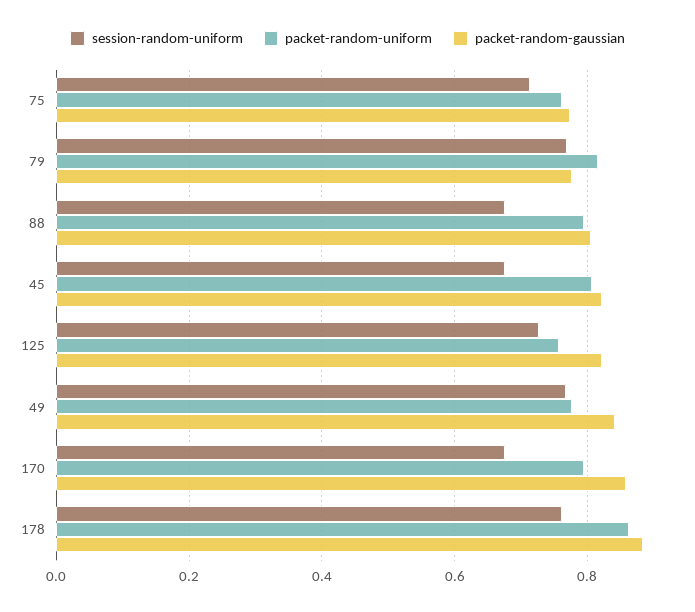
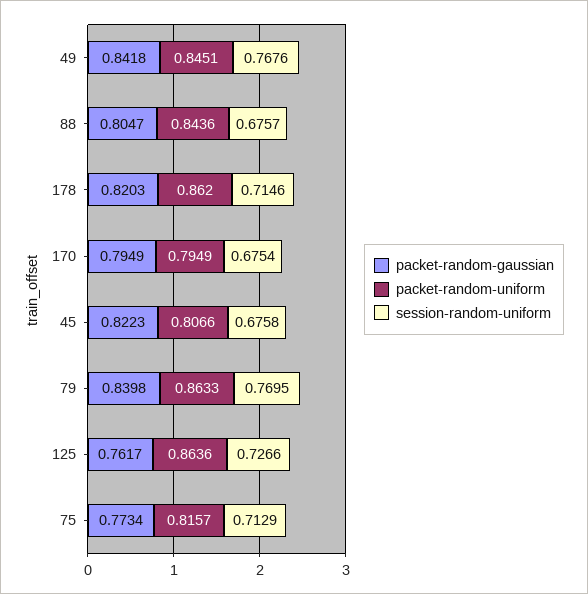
  {
    "session-random-uniform": {
      "75": 0.7129,
      "79": 0.7695,
      "88": 0.6757,
      "45": 0.6758,
      "125": 0.7266,
      "49": 0.7676,
      "170": 0.6754,
-     "178": 0.76
+     "178": 0.7146
    },
    "packet-random-uniform": {
-     "75": 0.76,
+     "75": 0.8157,
-     "79": 0.82,
+     "79": 0.8633,
-     "88": 0.8,
+     "88": 0.8436,
      "45": 0.8066,
-     "125": 0.76,
+     "125": 0.8636,
-     "49": 0.78,
+     "49": 0.8451,
      "170": 0.7949,
      "178": 0.862
    },
    "packet-random-gaussian": {
      "75": 0.7734,
-     "79": 0.78,
+     "79": 0.8398,
      "88": 0.8047,
      "45": 0.8223,
-     "125": 0.82,
+     "125": 0.7617,
      "49": 0.8418,
-     "170": 0.86,
+     "170": 0.7949,
-     "178": 0.88
+     "178": 0.8203
    }
  }

